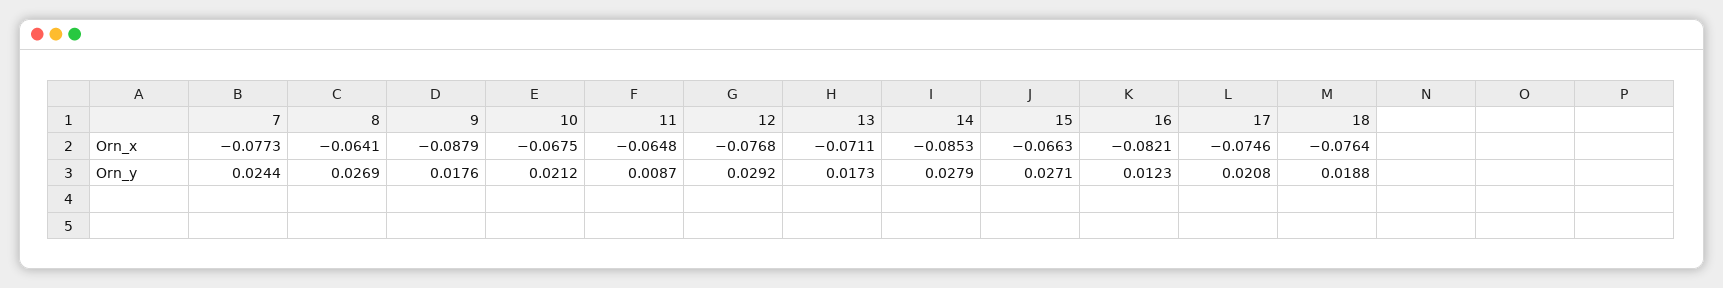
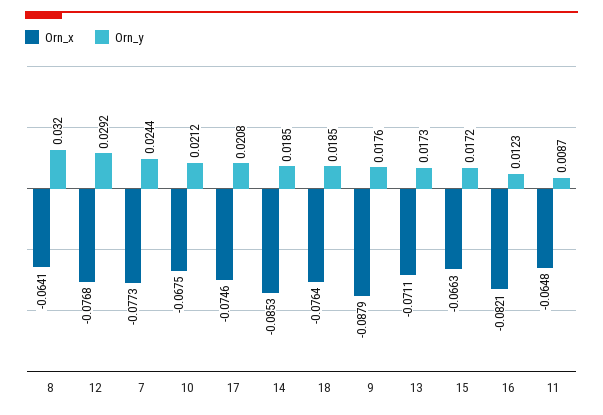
  {
    "Orn_x": {
      "7": -0.0773,
      "8": -0.0641,
      "9": -0.0879,
      "10": -0.0675,
      "11": -0.0648,
      "12": -0.0768,
      "13": -0.0711,
      "14": -0.0853,
      "15": -0.0663,
      "16": -0.0821,
      "17": -0.0746,
      "18": -0.0764
    },
    "Orn_y": {
      "7": 0.0244,
-     "8": 0.0269,
+     "8": 0.032,
      "9": 0.0176,
      "10": 0.0212,
      "11": 0.0087,
      "12": 0.0292,
      "13": 0.0173,
-     "14": 0.0279,
+     "14": 0.0185,
-     "15": 0.0271,
+     "15": 0.0172,
      "16": 0.0123,
      "17": 0.0208,
-     "18": 0.0188
+     "18": 0.0185
    }
  }

